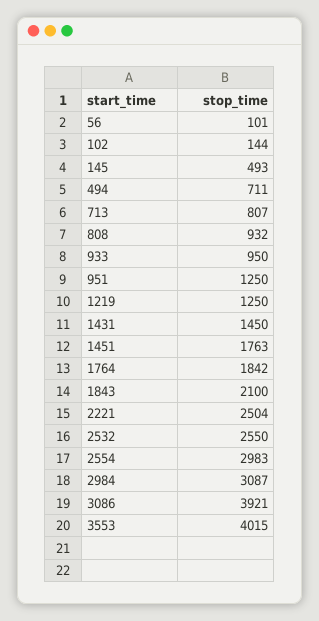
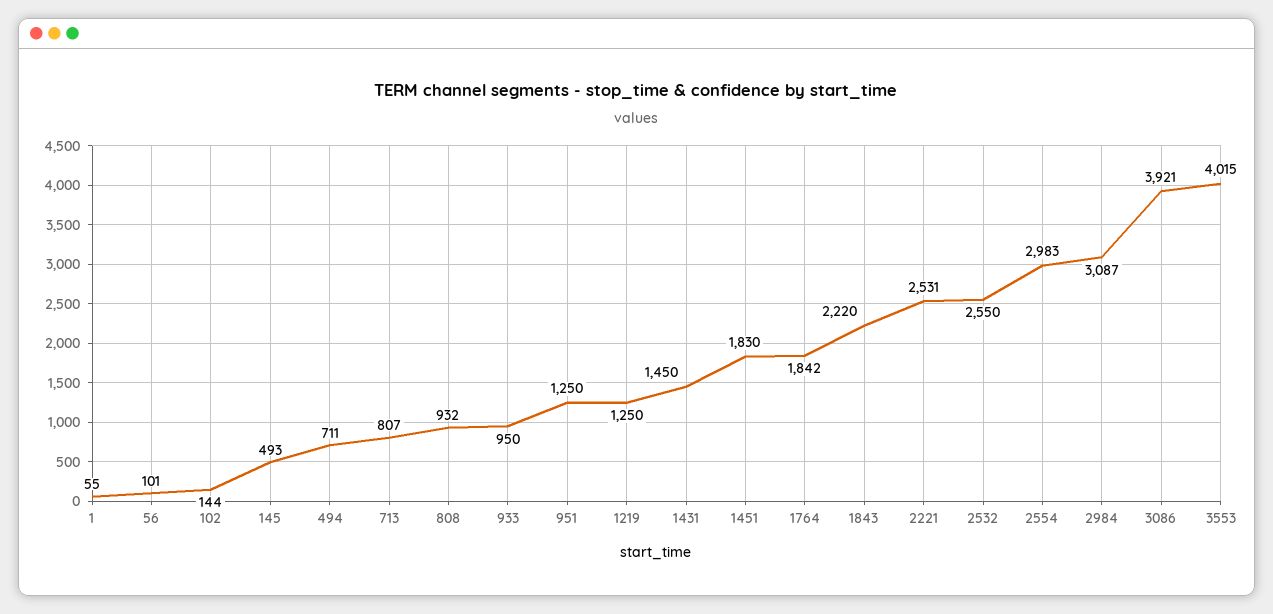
  {
    "56": 101,
    "102": 144,
    "145": 493,
    "494": 711,
    "713": 807,
    "808": 932,
    "933": 950,
    "951": 1250,
    "1219": 1250,
    "1431": 1450,
-   "1451": 1763,
+   "1451": 1830,
    "1764": 1842,
-   "1843": 2100,
+   "1843": 2220,
-   "2221": 2504,
+   "2221": 2531,
    "2532": 2550,
    "2554": 2983,
    "2984": 3087,
    "3086": 3921,
-   "3553": 4015
+   "3553": 4015,
+   "1": 55
  }

